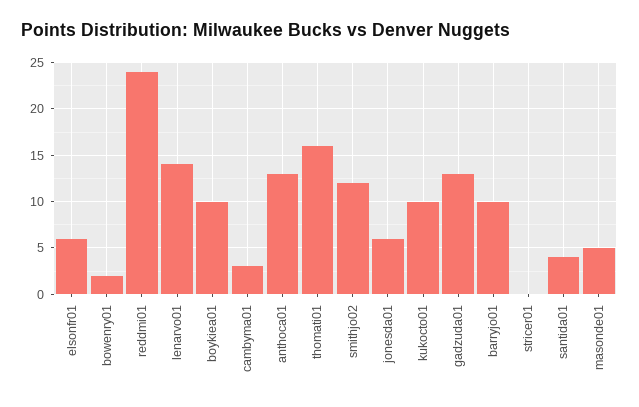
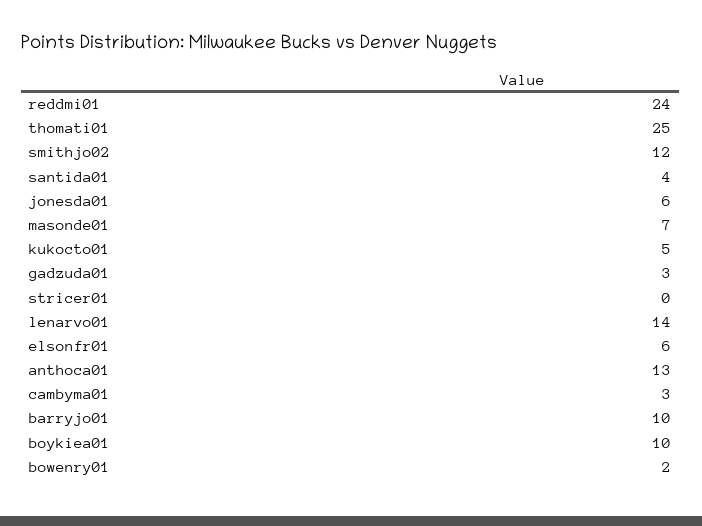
  {
    "elsonfr01": 6,
    "bowenry01": 2,
    "reddmi01": 24,
    "lenarvo01": 14,
    "boykiea01": 10,
    "cambyma01": 3,
    "anthoca01": 13,
-   "thomati01": 16,
+   "thomati01": 25,
    "smithjo02": 12,
    "jonesda01": 6,
-   "kukocto01": 10,
+   "kukocto01": 5,
-   "gadzuda01": 13,
+   "gadzuda01": 3,
    "barryjo01": 10,
    "stricer01": 0,
    "santida01": 4,
-   "masonde01": 5
+   "masonde01": 7
  }

